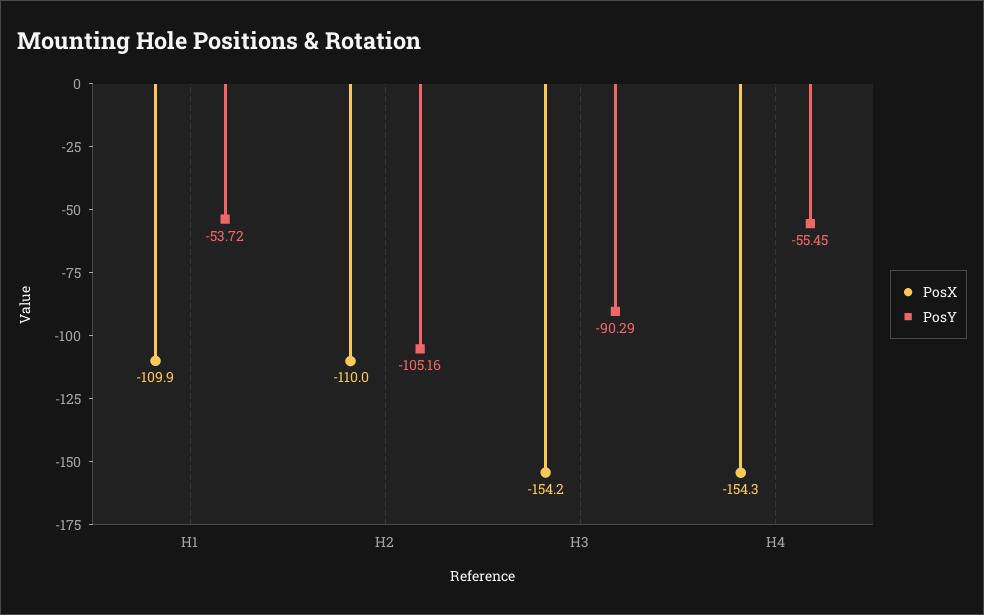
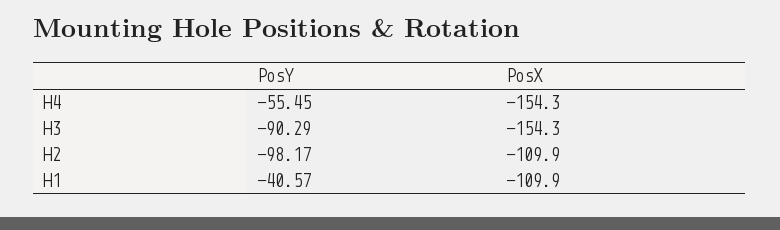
  {
    "PosX": {
      "H1": -109.9,
-     "H2": -110,
+     "H2": -109.9,
-     "H3": -154.2,
+     "H3": -154.3,
      "H4": -154.3
    },
    "PosY": {
-     "H1": -53.72,
+     "H1": -40.57,
-     "H2": -105.16,
+     "H2": -98.17,
      "H3": -90.29,
      "H4": -55.45
    }
  }

